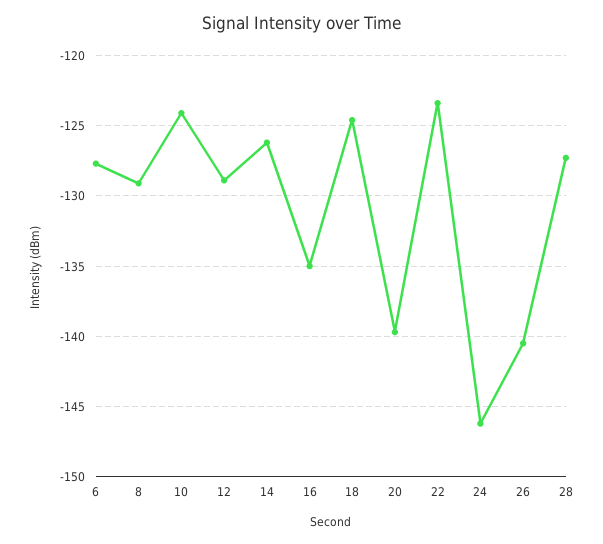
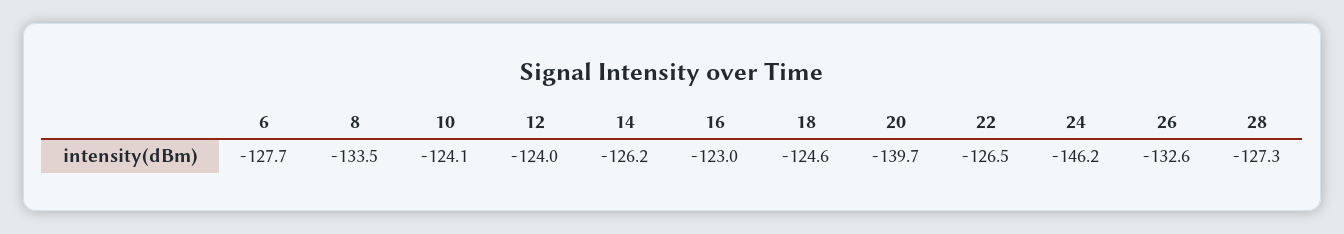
  {
    "6": -127.7,
-   "8": -129,
+   "8": -133.5,
    "10": -124.1,
-   "12": -129,
+   "12": -124,
    "14": -126.2,
-   "16": -135,
+   "16": -123,
    "18": -124.6,
    "20": -139.7,
-   "22": -123.5,
+   "22": -126.5,
    "24": -146.2,
-   "26": -140.5,
+   "26": -132.6,
    "28": -127.3
  }

